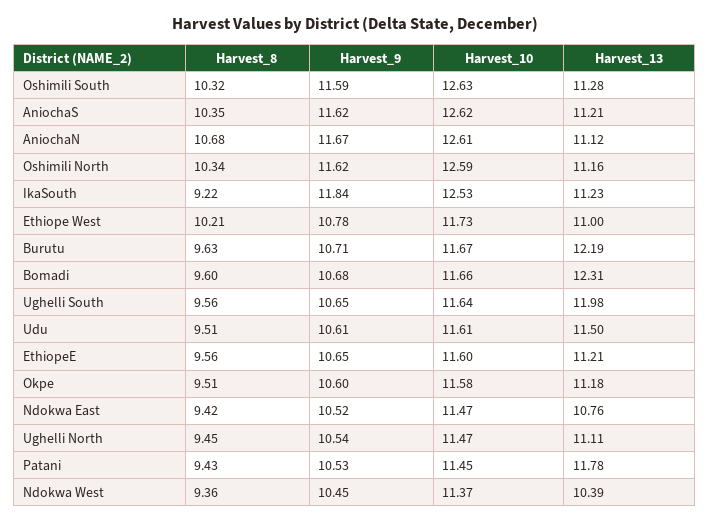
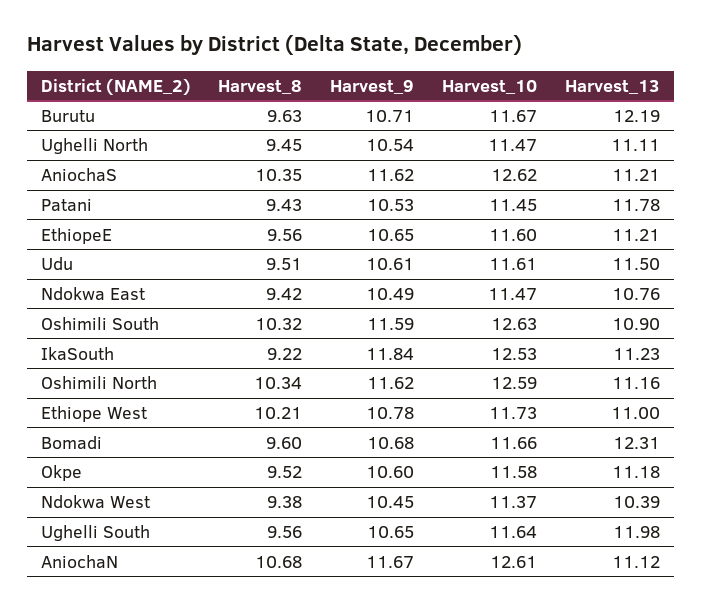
  {
    "Harvest_8": {
      "Oshimili South": 10.32,
      "AniochaS": 10.35,
      "AniochaN": 10.68,
      "Oshimili North": 10.34,
      "IkaSouth": 9.22,
      "Ethiope West": 10.21,
      "Burutu": 9.63,
      "Bomadi": 9.6,
      "Ughelli South": 9.56,
      "Udu": 9.51,
      "EthiopeE": 9.56,
-     "Okpe": 9.51,
+     "Okpe": 9.52,
      "Ndokwa East": 9.42,
      "Ughelli North": 9.45,
      "Patani": 9.43,
-     "Ndokwa West": 9.36
+     "Ndokwa West": 9.38
    },
    "Harvest_9": {
      "Oshimili South": 11.59,
      "AniochaS": 11.62,
      "AniochaN": 11.67,
      "Oshimili North": 11.62,
      "IkaSouth": 11.84,
      "Ethiope West": 10.78,
      "Burutu": 10.71,
      "Bomadi": 10.68,
      "Ughelli South": 10.65,
      "Udu": 10.61,
      "EthiopeE": 10.65,
      "Okpe": 10.6,
-     "Ndokwa East": 10.52,
+     "Ndokwa East": 10.49,
      "Ughelli North": 10.54,
      "Patani": 10.53,
      "Ndokwa West": 10.45
    },
    "Harvest_10": {
      "Oshimili South": 12.63,
      "AniochaS": 12.62,
      "AniochaN": 12.61,
      "Oshimili North": 12.59,
      "IkaSouth": 12.53,
      "Ethiope West": 11.73,
      "Burutu": 11.67,
      "Bomadi": 11.66,
      "Ughelli South": 11.64,
      "Udu": 11.61,
      "EthiopeE": 11.6,
      "Okpe": 11.58,
      "Ndokwa East": 11.47,
      "Ughelli North": 11.47,
      "Patani": 11.45,
      "Ndokwa West": 11.37
    },
    "Harvest_13": {
-     "Oshimili South": 11.28,
+     "Oshimili South": 10.9,
      "AniochaS": 11.21,
      "AniochaN": 11.12,
      "Oshimili North": 11.16,
      "IkaSouth": 11.23,
      "Ethiope West": 11,
      "Burutu": 12.19,
      "Bomadi": 12.31,
      "Ughelli South": 11.98,
      "Udu": 11.5,
      "EthiopeE": 11.21,
      "Okpe": 11.18,
      "Ndokwa East": 10.76,
      "Ughelli North": 11.11,
      "Patani": 11.78,
      "Ndokwa West": 10.39
    }
  }

